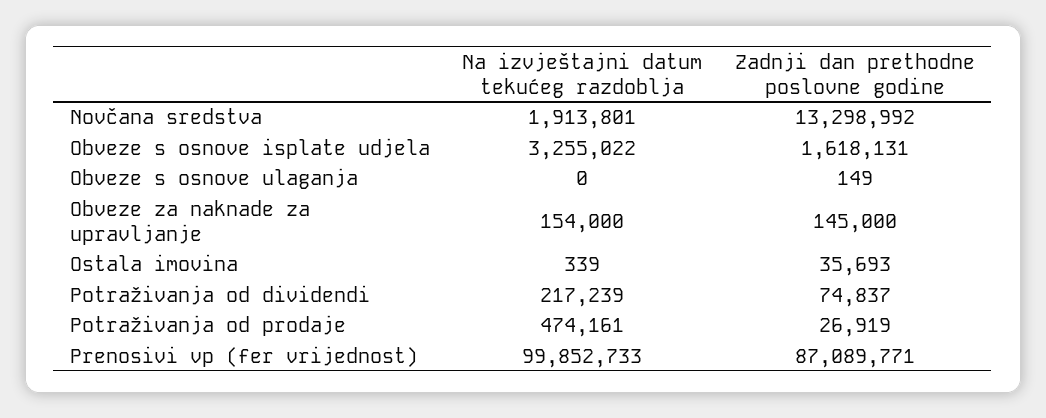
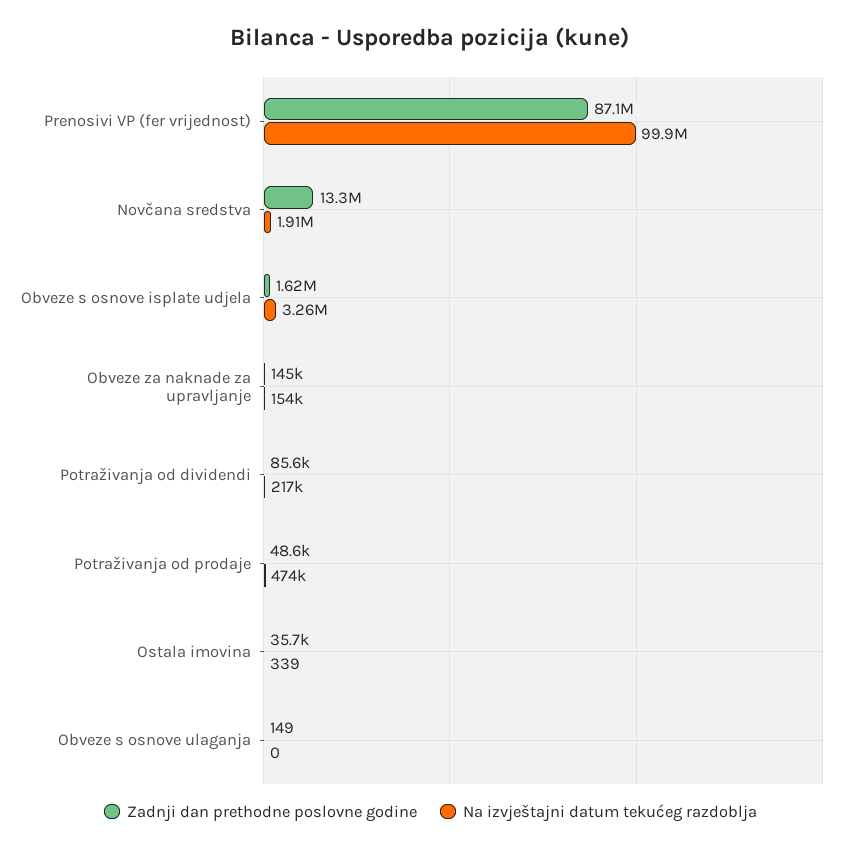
  {
    "Na izvještajni datum tekućeg razdoblja": {
      "Novčana sredstva": 1913801,
      "Obveze s osnove isplate udjela": 3255022,
      "Obveze s osnove ulaganja": 0,
      "Obveze za naknade za upravljanje": 154000,
      "Ostala imovina": 339,
      "Potraživanja od dividendi": 217239,
      "Potraživanja od prodaje": 474161,
      "Prenosivi vp (fer vrijednost)": 99852733
    },
    "Zadnji dan prethodne poslovne godine": {
      "Novčana sredstva": 13298992,
      "Obveze s osnove isplate udjela": 1618131,
      "Obveze s osnove ulaganja": 149,
      "Obveze za naknade za upravljanje": 145000,
      "Ostala imovina": 35693,
-     "Potraživanja od dividendi": 74837,
+     "Potraživanja od dividendi": 85600,
-     "Potraživanja od prodaje": 26919,
+     "Potraživanja od prodaje": 48600,
      "Prenosivi vp (fer vrijednost)": 87089771
    }
  }

